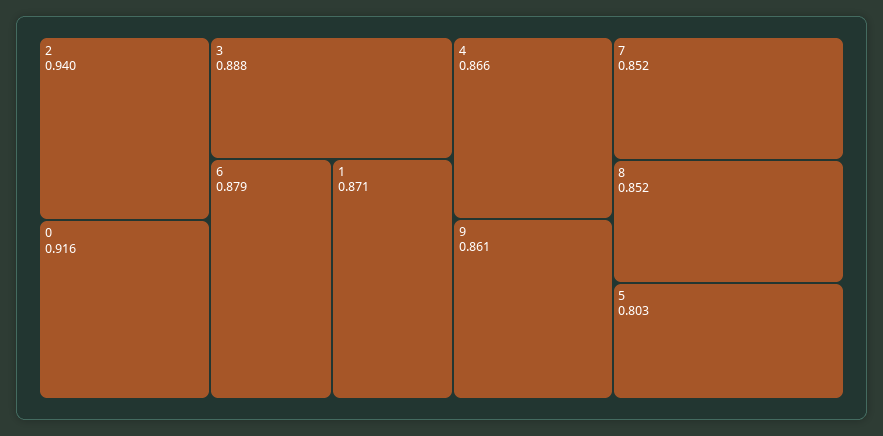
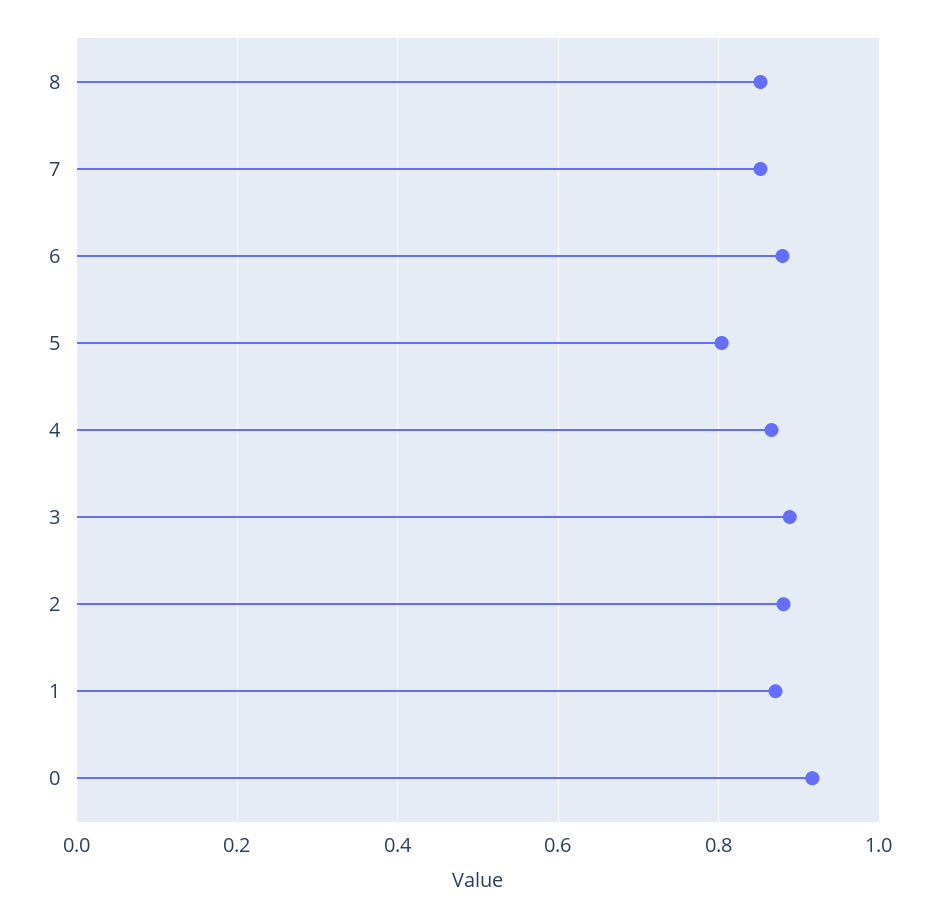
  {
-   "2": 0.94,
+   "2": 0.88,
    "0": 0.916,
    "3": 0.888,
    "6": 0.879,
    "1": 0.871,
    "4": 0.866,
-   "9": 0.861,
    "7": 0.852,
    "8": 0.852,
    "5": 0.803
  }

